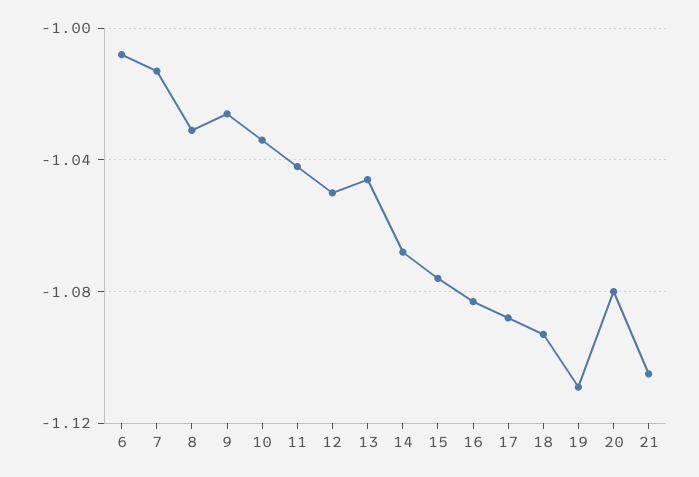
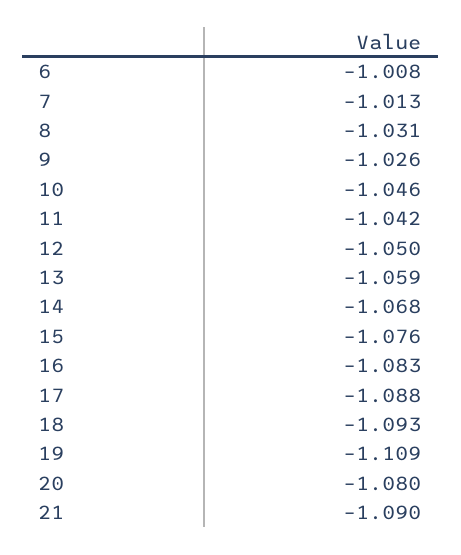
  {
    "6": -1.008,
    "7": -1.013,
    "8": -1.031,
    "9": -1.026,
-   "10": -1.035,
+   "10": -1.046,
    "11": -1.042,
    "12": -1.05,
-   "13": -1.045,
+   "13": -1.059,
    "14": -1.068,
    "15": -1.076,
    "16": -1.083,
    "17": -1.088,
    "18": -1.093,
    "19": -1.109,
    "20": -1.08,
-   "21": -1.105
+   "21": -1.09
  }

